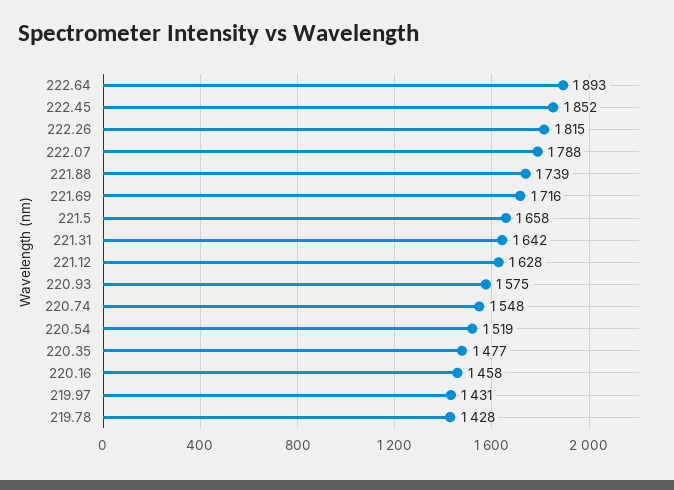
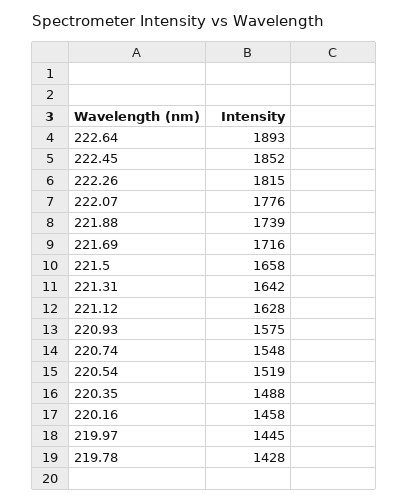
  {
    "222.64": 1893,
    "222.45": 1852,
    "222.26": 1815,
-   "222.07": 1788,
+   "222.07": 1776,
    "221.88": 1739,
    "221.69": 1716,
    "221.5": 1658,
    "221.31": 1642,
    "221.12": 1628,
    "220.93": 1575,
    "220.74": 1548,
    "220.54": 1519,
-   "220.35": 1477,
+   "220.35": 1488,
    "220.16": 1458,
-   "219.97": 1431,
+   "219.97": 1445,
    "219.78": 1428
  }

